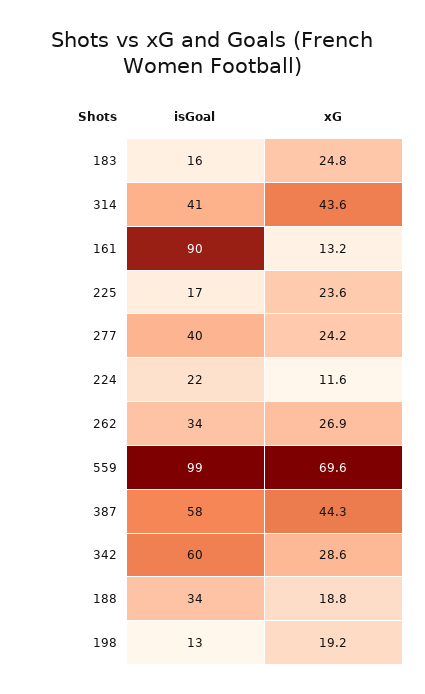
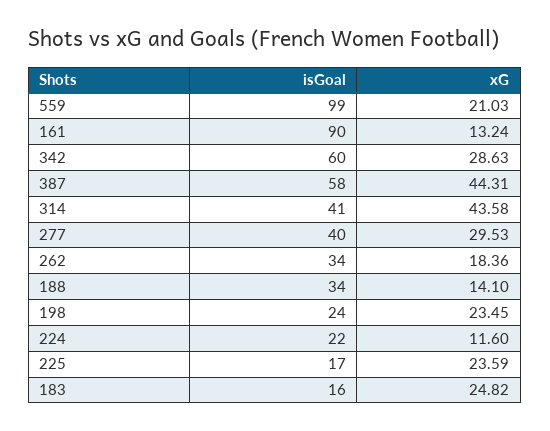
  {
    "isGoal": {
      "183": 16,
      "314": 41,
      "161": 90,
      "225": 17,
      "277": 40,
      "224": 22,
      "262": 34,
      "559": 99,
      "387": 58,
      "342": 60,
      "188": 34,
-     "198": 13
+     "198": 24
    },
    "xG": {
      "183": 24.82,
      "314": 43.58,
      "161": 13.24,
      "225": 23.59,
-     "277": 24.2,
+     "277": 29.53,
      "224": 11.6,
-     "262": 26.9,
+     "262": 18.36,
-     "559": 69.6,
+     "559": 21.03,
      "387": 44.31,
      "342": 28.63,
-     "188": 18.8,
+     "188": 14.1,
-     "198": 19.2
+     "198": 23.45
    }
  }

